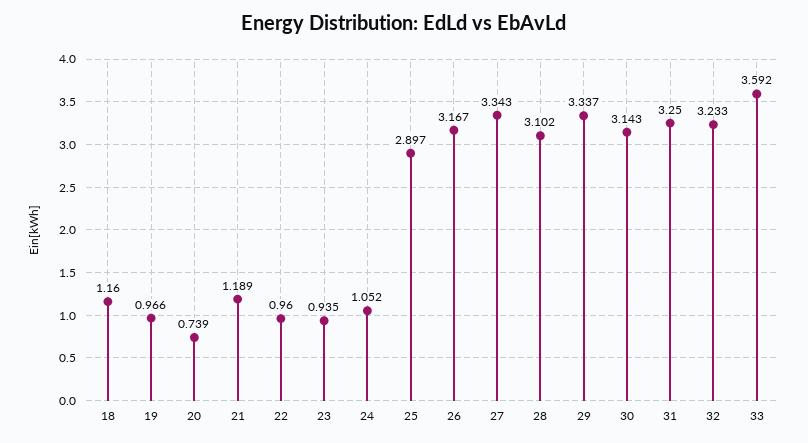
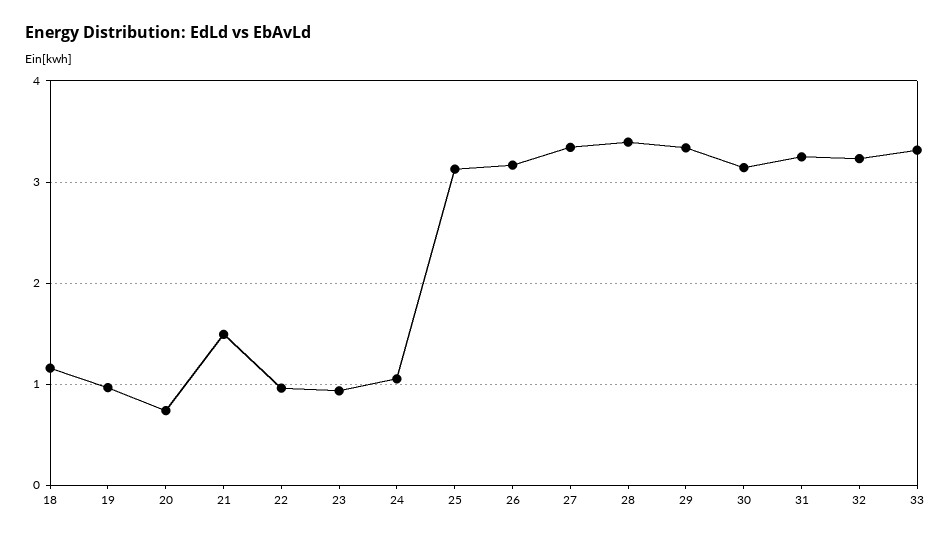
  {
    "18": 1.16,
    "19": 0.966,
    "20": 0.739,
-   "21": 1.189,
+   "21": 1.5,
    "22": 0.96,
    "23": 0.935,
    "24": 1.052,
-   "25": 2.897,
+   "25": 3.1,
    "26": 3.167,
    "27": 3.343,
-   "28": 3.102,
+   "28": 3.4,
    "29": 3.337,
    "30": 3.143,
    "31": 3.25,
    "32": 3.233,
-   "33": 3.592
+   "33": 3.3
  }

